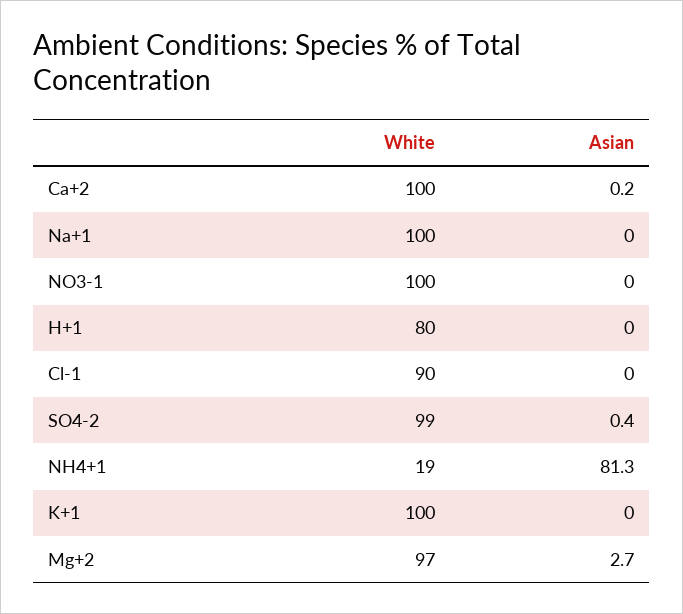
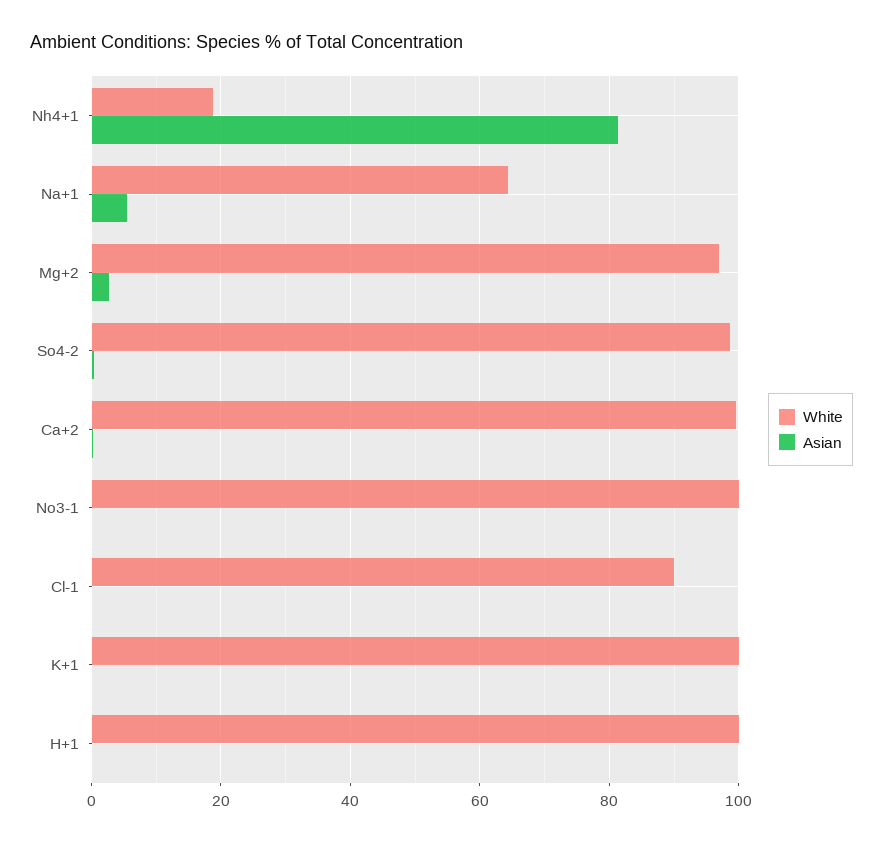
  {
    "White": {
      "Ca+2": 100,
-     "Na+1": 100,
+     "Na+1": 64,
      "NO3-1": 100,
-     "H+1": 80,
+     "H+1": 100,
      "Cl-1": 90,
      "SO4-2": 99,
      "NH4+1": 19,
      "K+1": 100,
      "Mg+2": 97
    },
    "Asian": {
      "Ca+2": 0.2,
-     "Na+1": 0,
+     "Na+1": 6,
      "NO3-1": 0,
      "H+1": 0,
      "Cl-1": 0,
      "SO4-2": 0.4,
      "NH4+1": 81.3,
      "K+1": 0,
      "Mg+2": 2.7
    }
  }

